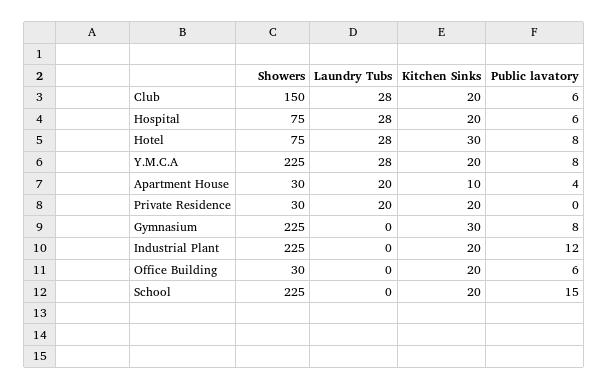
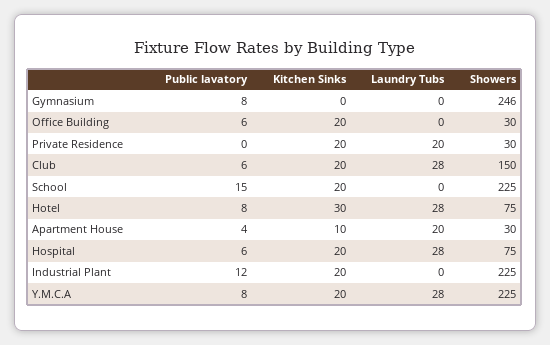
  {
    "Showers": {
      "Club": 150,
      "Hospital": 75,
      "Hotel": 75,
      "Y.M.C.A": 225,
      "Apartment House": 30,
      "Private Residence": 30,
-     "Gymnasium": 225,
+     "Gymnasium": 246,
      "Industrial Plant": 225,
      "Office Building": 30,
      "School": 225
    },
    "Laundry Tubs": {
      "Club": 28,
      "Hospital": 28,
      "Hotel": 28,
      "Y.M.C.A": 28,
      "Apartment House": 20,
      "Private Residence": 20,
      "Gymnasium": 0,
      "Industrial Plant": 0,
      "Office Building": 0,
      "School": 0
    },
    "Kitchen Sinks": {
      "Club": 20,
      "Hospital": 20,
      "Hotel": 30,
      "Y.M.C.A": 20,
      "Apartment House": 10,
      "Private Residence": 20,
-     "Gymnasium": 30,
+     "Gymnasium": 0,
      "Industrial Plant": 20,
      "Office Building": 20,
      "School": 20
    },
    "Public lavatory": {
      "Club": 6,
      "Hospital": 6,
      "Hotel": 8,
      "Y.M.C.A": 8,
      "Apartment House": 4,
      "Private Residence": 0,
      "Gymnasium": 8,
      "Industrial Plant": 12,
      "Office Building": 6,
      "School": 15
    }
  }

